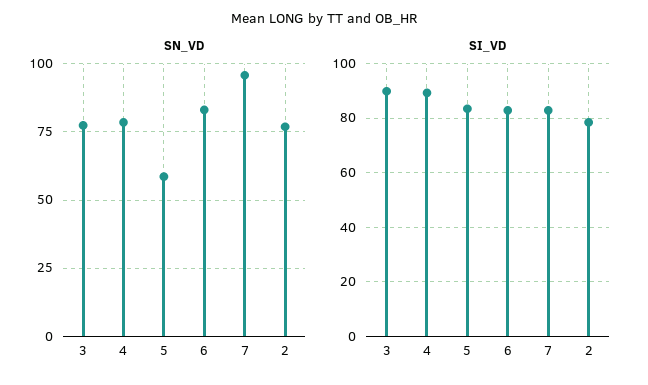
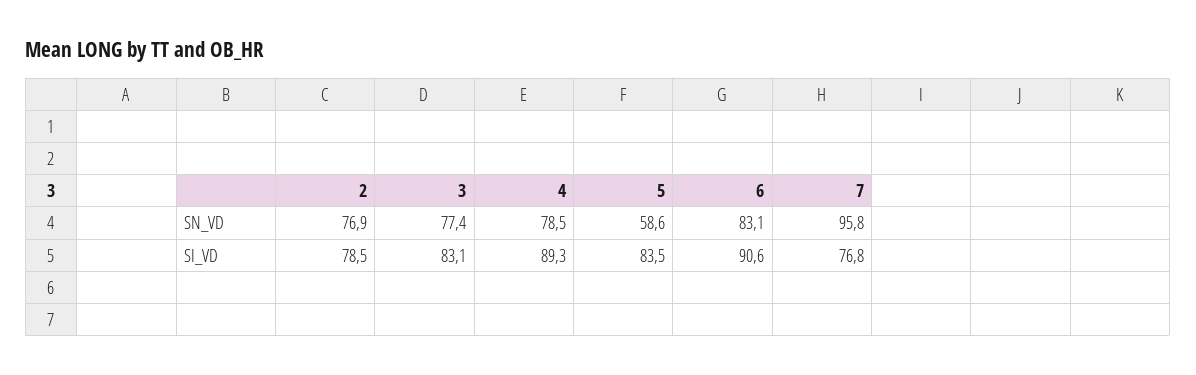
  {
    "SN_VD": {
      "3": 77.4,
      "4": 78.5,
      "5": 58.6,
      "6": 83.1,
      "7": 95.8,
      "2": 76.9
    },
    "SI_VD": {
-     "3": 90,
+     "3": 83.1,
      "4": 89.3,
      "5": 83.5,
-     "6": 82.5,
+     "6": 90.6,
-     "7": 82.5,
+     "7": 76.8,
      "2": 78.5
    }
  }

